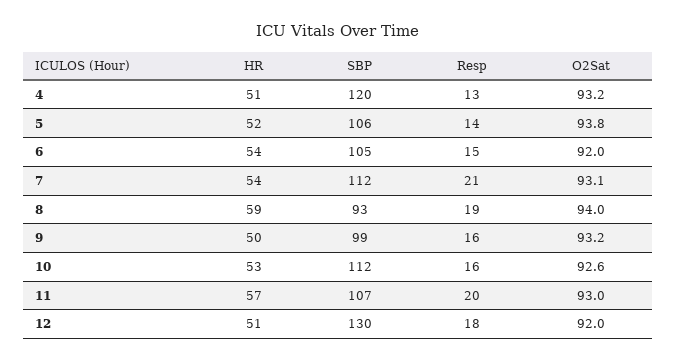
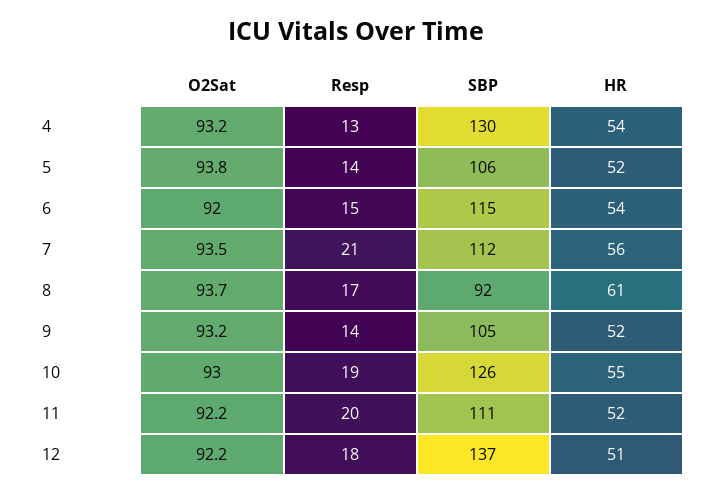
  {
    "HR": {
-     "4": 51,
+     "4": 54,
      "5": 52,
      "6": 54,
-     "7": 54,
+     "7": 56,
-     "8": 59,
+     "8": 61,
-     "9": 50,
+     "9": 52,
-     "10": 53,
+     "10": 55,
-     "11": 57,
+     "11": 52,
      "12": 51
    },
    "SBP": {
-     "4": 120,
+     "4": 130,
      "5": 106,
-     "6": 105,
+     "6": 115,
      "7": 112,
-     "8": 93,
+     "8": 92,
-     "9": 99,
+     "9": 105,
-     "10": 112,
+     "10": 126,
-     "11": 107,
+     "11": 111,
-     "12": 130
+     "12": 137
    },
    "Resp": {
      "4": 13,
      "5": 14,
      "6": 15,
      "7": 21,
-     "8": 19,
+     "8": 17,
-     "9": 16,
+     "9": 14,
-     "10": 16,
+     "10": 19,
      "11": 20,
      "12": 18
    },
    "O2Sat": {
      "4": 93.2,
      "5": 93.8,
      "6": 92,
-     "7": 93.1,
+     "7": 93.5,
-     "8": 94,
+     "8": 93.7,
      "9": 93.2,
-     "10": 92.6,
+     "10": 93,
-     "11": 93,
+     "11": 92.2,
-     "12": 92
+     "12": 92.2
    }
  }

